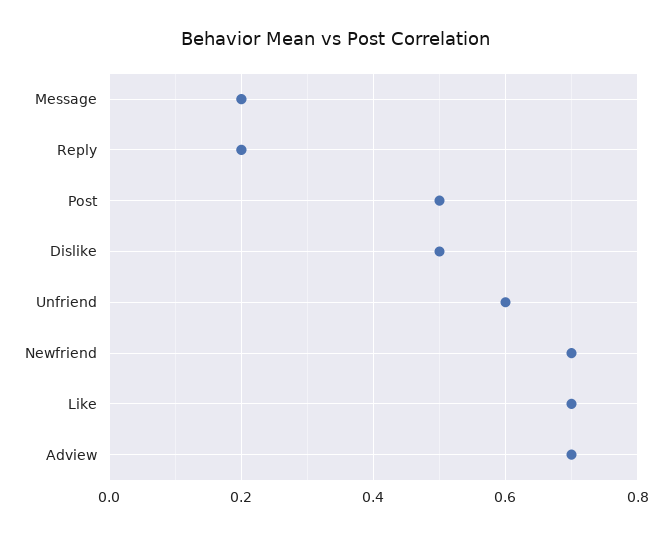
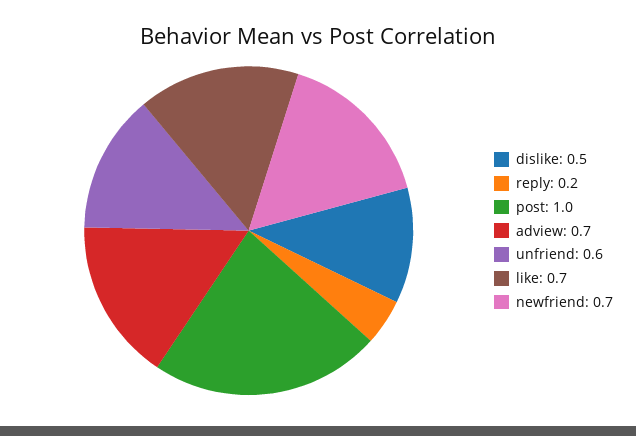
  {
-   "Message": 0.2,
    "Reply": 0.2,
-   "Post": 0.5,
+   "Post": 1,
    "Dislike": 0.5,
    "Unfriend": 0.6,
    "Newfriend": 0.7,
    "Like": 0.7,
    "Adview": 0.7
  }

